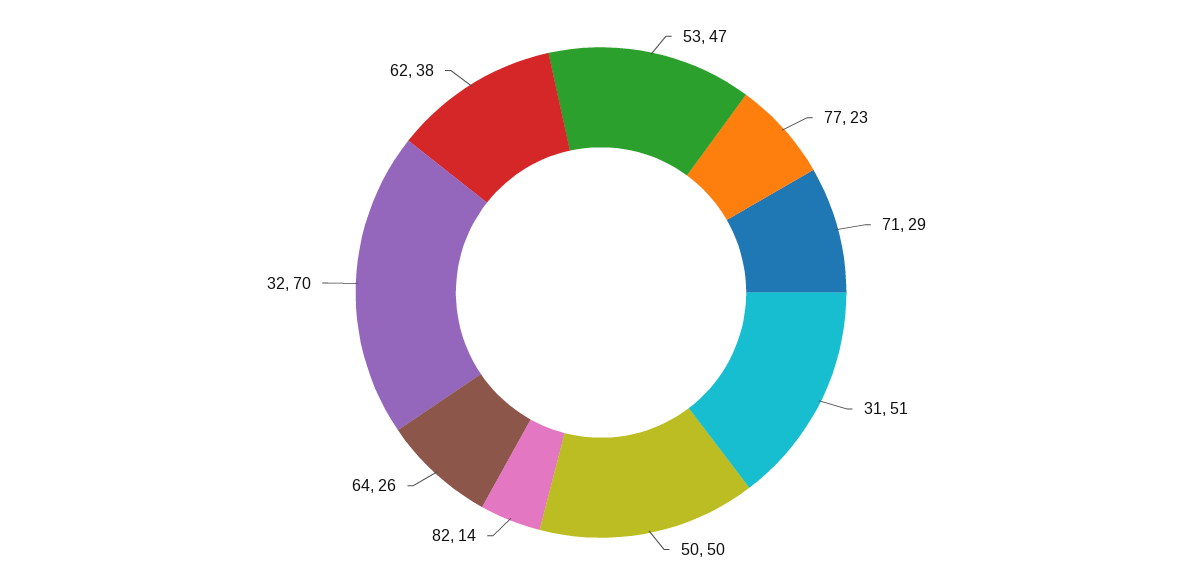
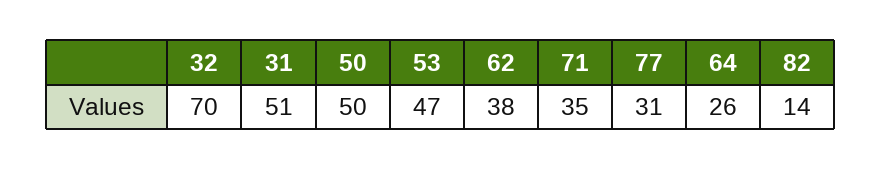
  {
    "53": 47,
-   "77": 23,
+   "77": 31,
-   "71": 29,
+   "71": 35,
    "31": 51,
    "50": 50,
    "82": 14,
    "64": 26,
    "32": 70,
    "62": 38
  }

